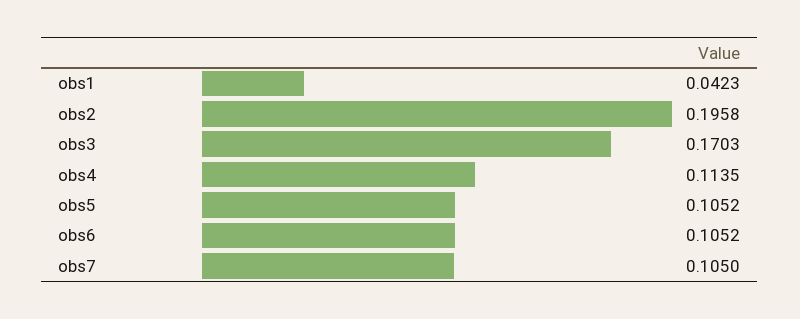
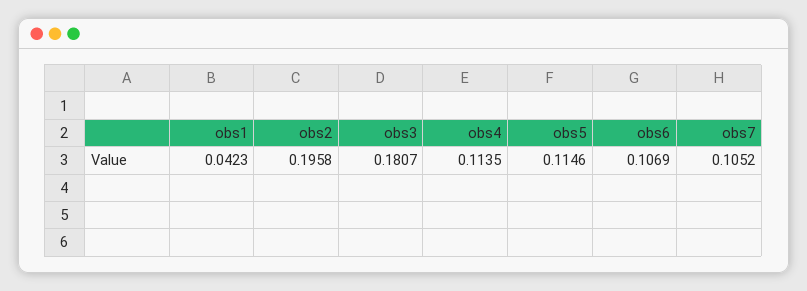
  {
    "obs1": 0.0423,
    "obs2": 0.1958,
-   "obs3": 0.1703,
+   "obs3": 0.1807,
    "obs4": 0.1135,
-   "obs5": 0.1052,
+   "obs5": 0.1146,
-   "obs6": 0.1052,
+   "obs6": 0.1069,
-   "obs7": 0.105
+   "obs7": 0.1052
  }

